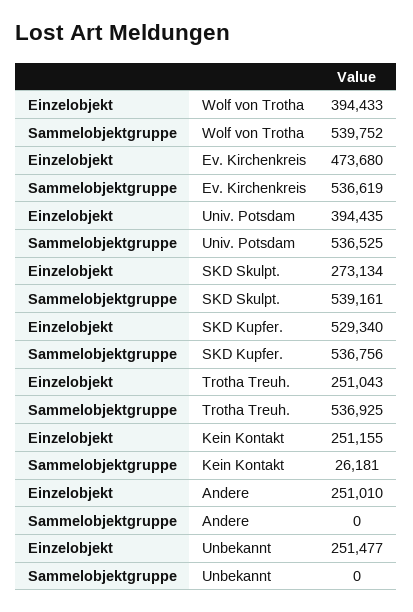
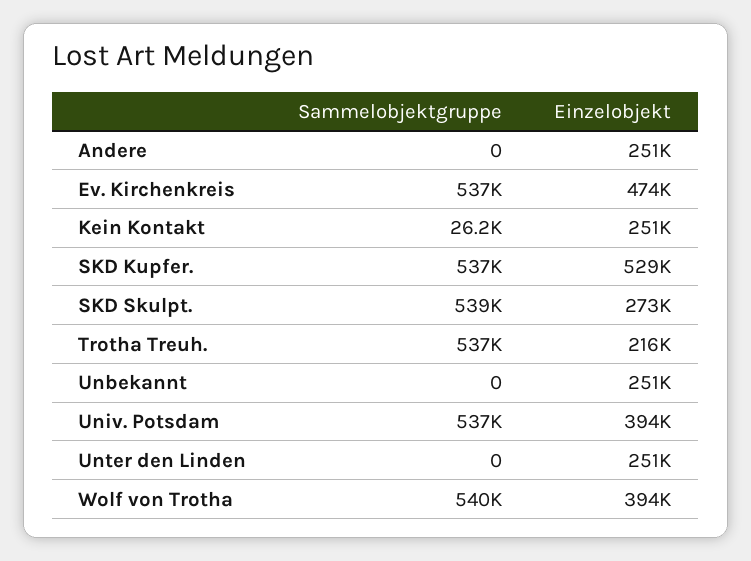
  {
    "Einzelobjekt": {
      "Wolf von Trotha": 394433,
      "Ev. Kirchenkreis": 473680,
      "Univ. Potsdam": 394435,
      "SKD Skulpt.": 273134,
      "SKD Kupfer.": 529340,
-     "Trotha Treuh.": 251043,
+     "Trotha Treuh.": 216000,
      "Kein Kontakt": 251155,
      "Andere": 251010,
-     "Unbekannt": 251477
+     "Unbekannt": 251477,
+     "Unter den Linden": 251000
    },
    "Sammelobjektgruppe": {
      "Wolf von Trotha": 539752,
      "Ev. Kirchenkreis": 536619,
      "Univ. Potsdam": 536525,
      "SKD Skulpt.": 539161,
      "SKD Kupfer.": 536756,
      "Trotha Treuh.": 536925,
      "Kein Kontakt": 26181,
      "Andere": 0,
-     "Unbekannt": 0
+     "Unbekannt": 0,
+     "Unter den Linden": 0
    }
  }

